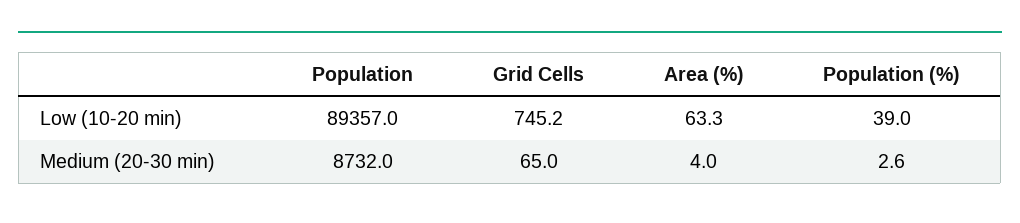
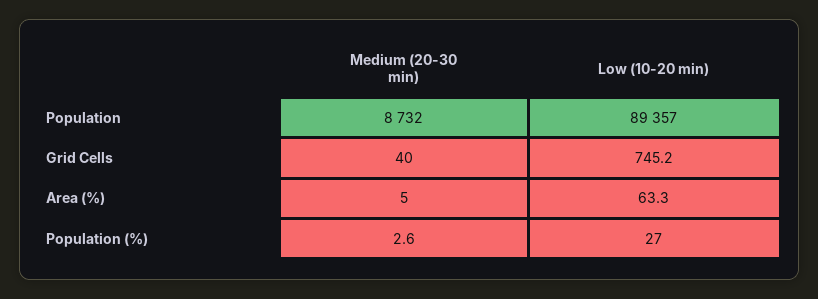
  {
    "Population": {
      "Low (10-20 min)": 89357,
      "Medium (20-30 min)": 8732
    },
    "Grid Cells": {
      "Low (10-20 min)": 745.2,
-     "Medium (20-30 min)": 65
+     "Medium (20-30 min)": 40
    },
    "Area (%)": {
      "Low (10-20 min)": 63.3,
-     "Medium (20-30 min)": 4
+     "Medium (20-30 min)": 5
    },
    "Population (%)": {
-     "Low (10-20 min)": 39,
+     "Low (10-20 min)": 27,
      "Medium (20-30 min)": 2.6
    }
  }

